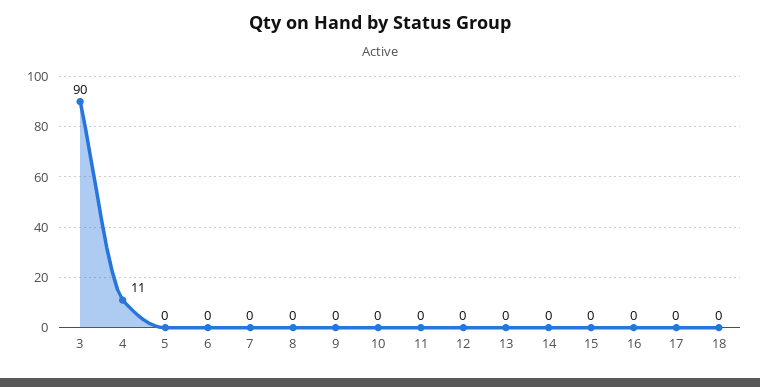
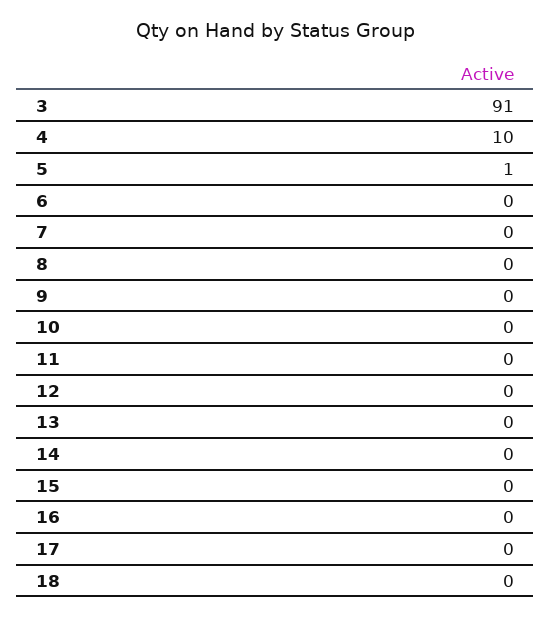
  {
-   "3": 90,
+   "3": 91,
-   "4": 11,
+   "4": 10,
-   "5": 0,
+   "5": 1,
    "6": 0,
    "7": 0,
    "8": 0,
    "9": 0,
    "10": 0,
    "11": 0,
    "12": 0,
    "13": 0,
    "14": 0,
    "15": 0,
    "16": 0,
    "17": 0,
    "18": 0
  }

